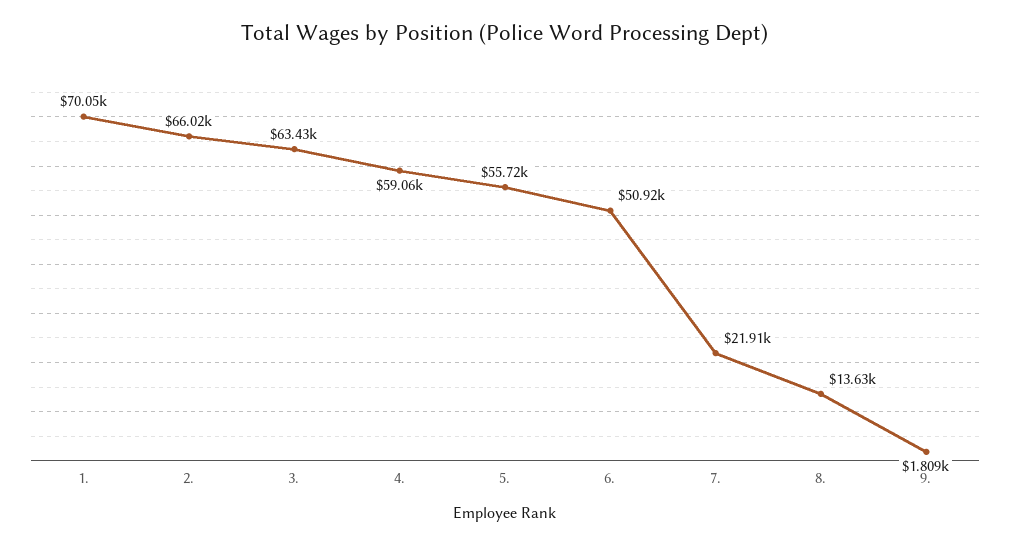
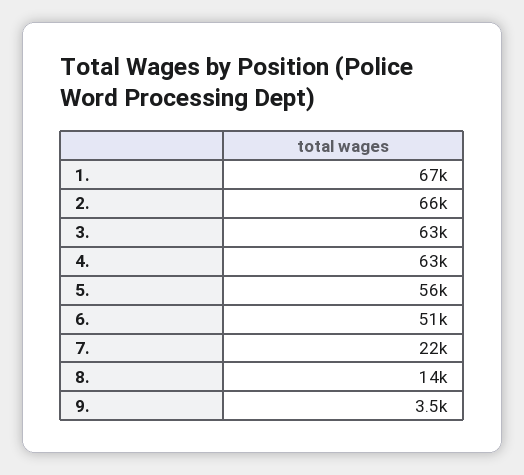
  {
-   "1.": 70050,
+   "1.": 67000,
    "2.": 66020,
    "3.": 63430,
-   "4.": 59060,
+   "4.": 63000,
    "5.": 55720,
    "6.": 50920,
    "7.": 21910,
    "8.": 13630,
-   "9.": 1809
+   "9.": 3500
  }

